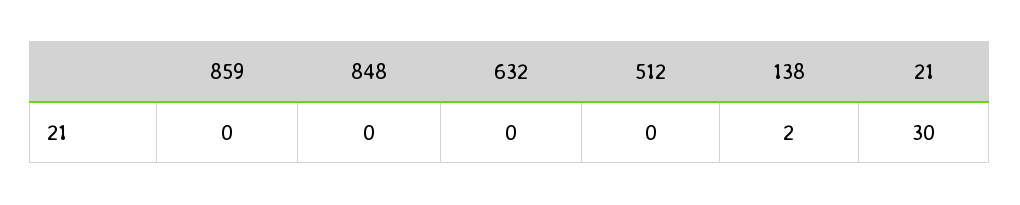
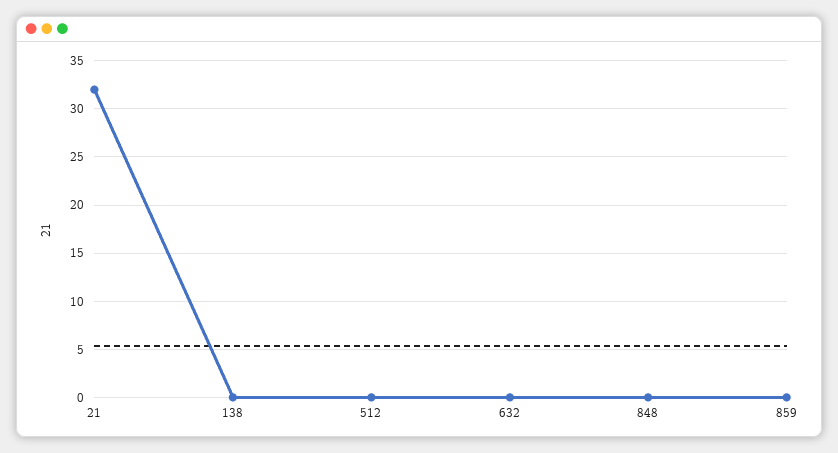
  {
    "859": 0,
    "848": 0,
    "632": 0,
    "512": 0,
-   "138": 2,
+   "138": 0,
-   "21": 30
+   "21": 32
  }

